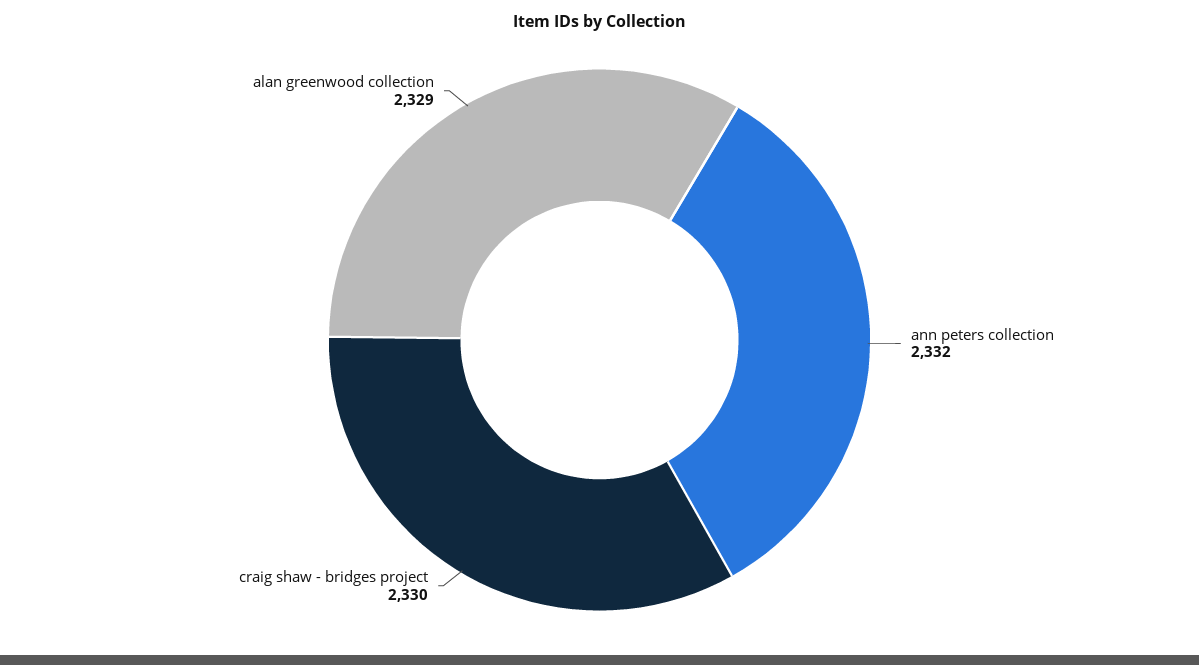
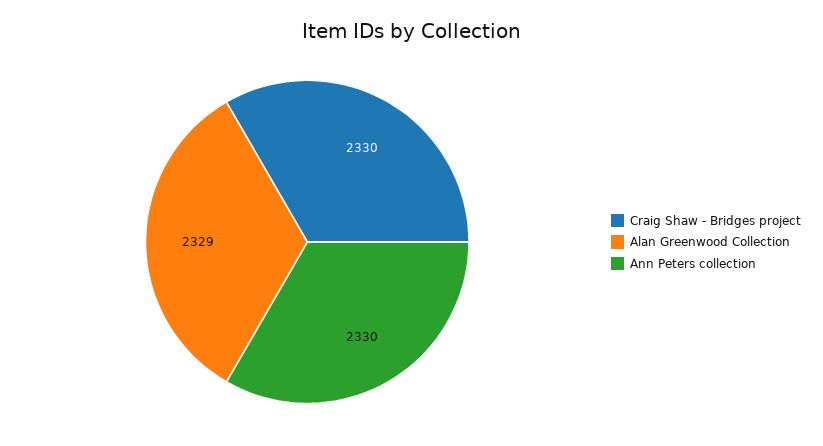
  {
-   "ann peters collection": 2332,
+   "ann peters collection": 2330,
    "craig shaw - bridges project": 2330,
    "alan greenwood collection": 2329
  }

